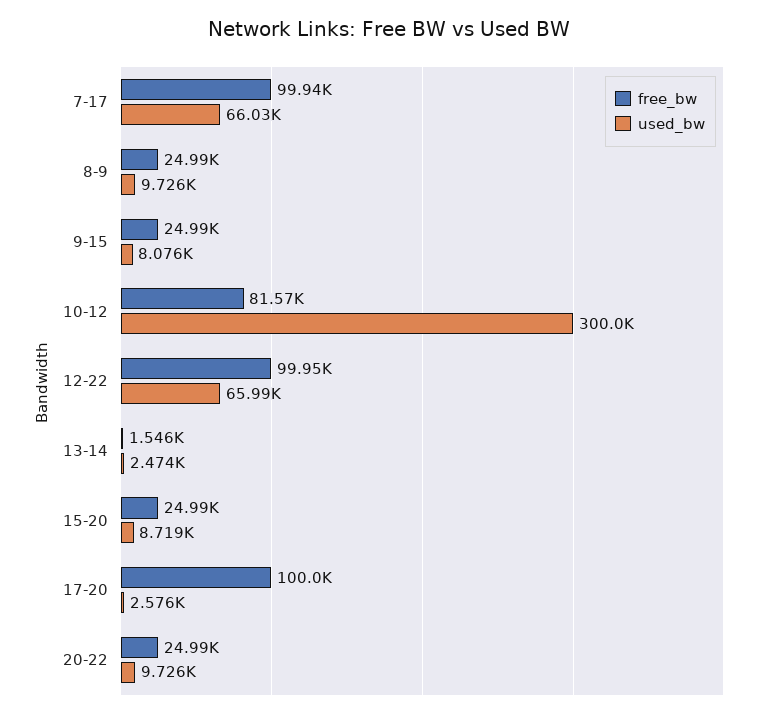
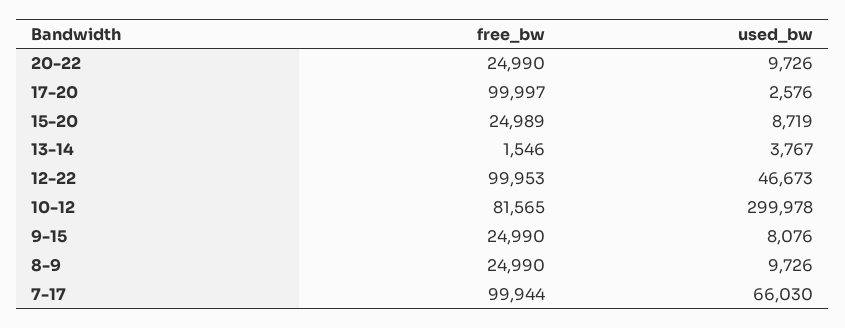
  {
    "free_bw": {
      "7-17": 99944,
      "8-9": 24990,
      "9-15": 24990,
      "10-12": 81565,
      "12-22": 99953,
      "13-14": 1546,
      "15-20": 24989,
      "17-20": 99997,
      "20-22": 24990
    },
    "used_bw": {
      "7-17": 66030,
      "8-9": 9726,
      "9-15": 8076,
      "10-12": 299978,
-     "12-22": 65990,
+     "12-22": 46673,
-     "13-14": 2474,
+     "13-14": 3767,
      "15-20": 8719,
      "17-20": 2576,
      "20-22": 9726
    }
  }

